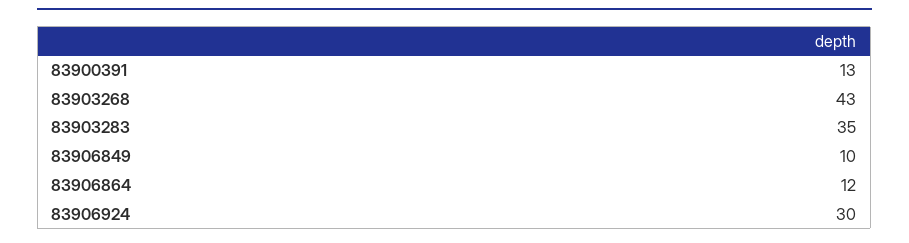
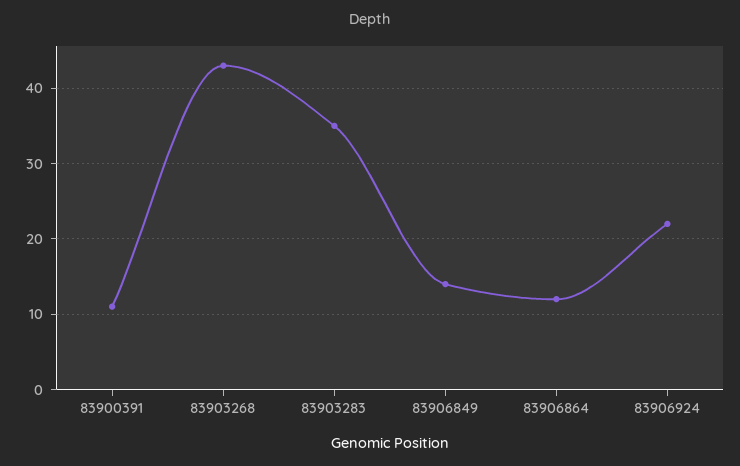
  {
-   "83900391": 13,
+   "83900391": 11,
    "83903268": 43,
    "83903283": 35,
-   "83906849": 10,
+   "83906849": 14,
    "83906864": 12,
-   "83906924": 30
+   "83906924": 22
  }

